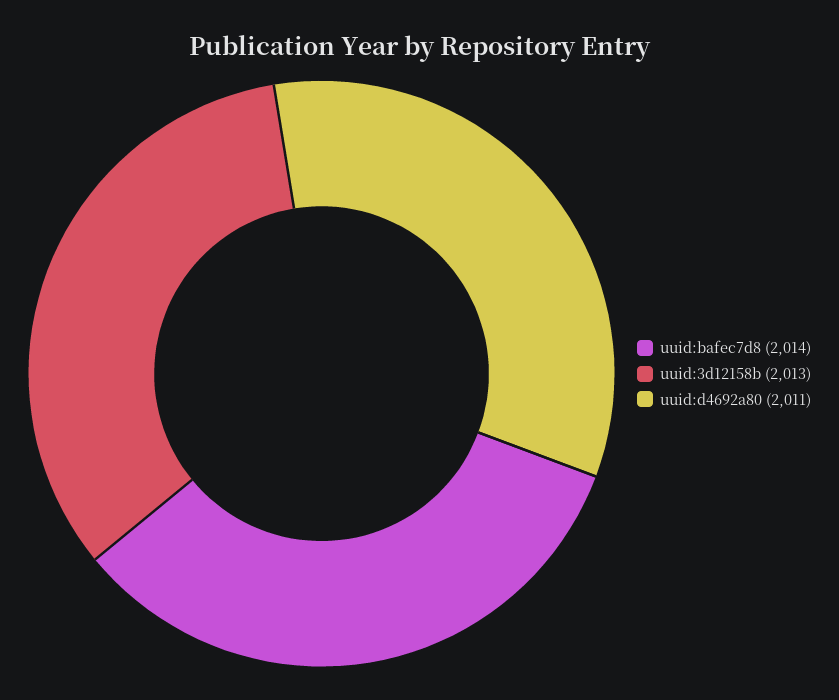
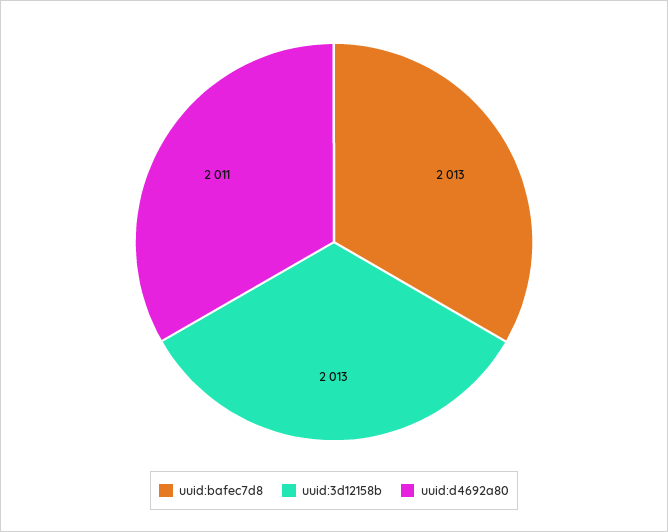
  {
-   "uuid:bafec7d8": 2014,
+   "uuid:bafec7d8": 2013,
    "uuid:3d12158b": 2013,
    "uuid:d4692a80": 2011
  }

